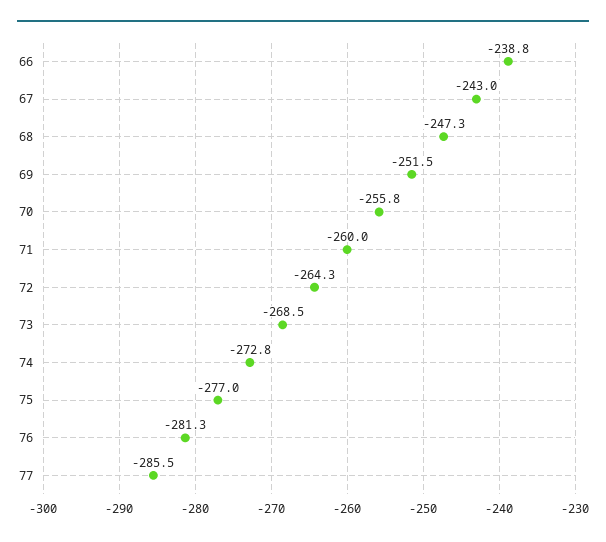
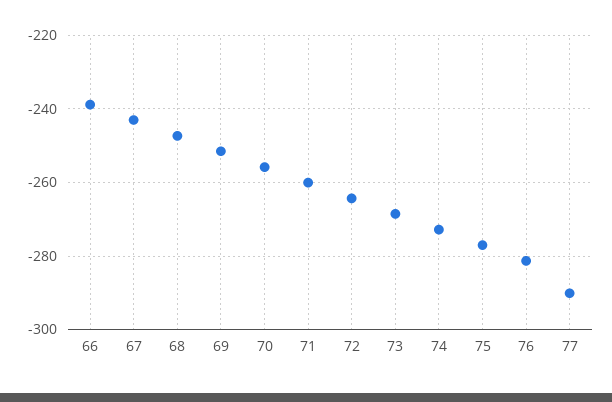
  {
    "66": -238.8,
    "67": -243,
    "68": -247.3,
    "69": -251.5,
    "70": -255.8,
    "71": -260,
    "72": -264.3,
    "73": -268.5,
    "74": -272.8,
    "75": -277,
    "76": -281.3,
-   "77": -285.5
+   "77": -290
  }

